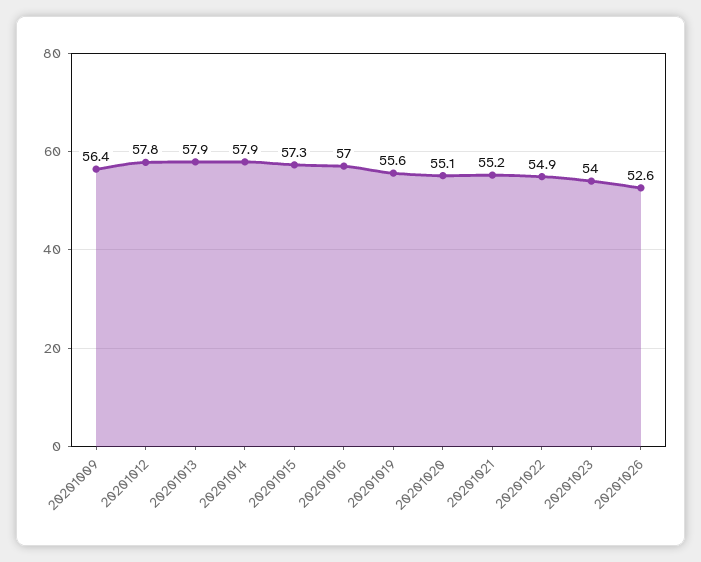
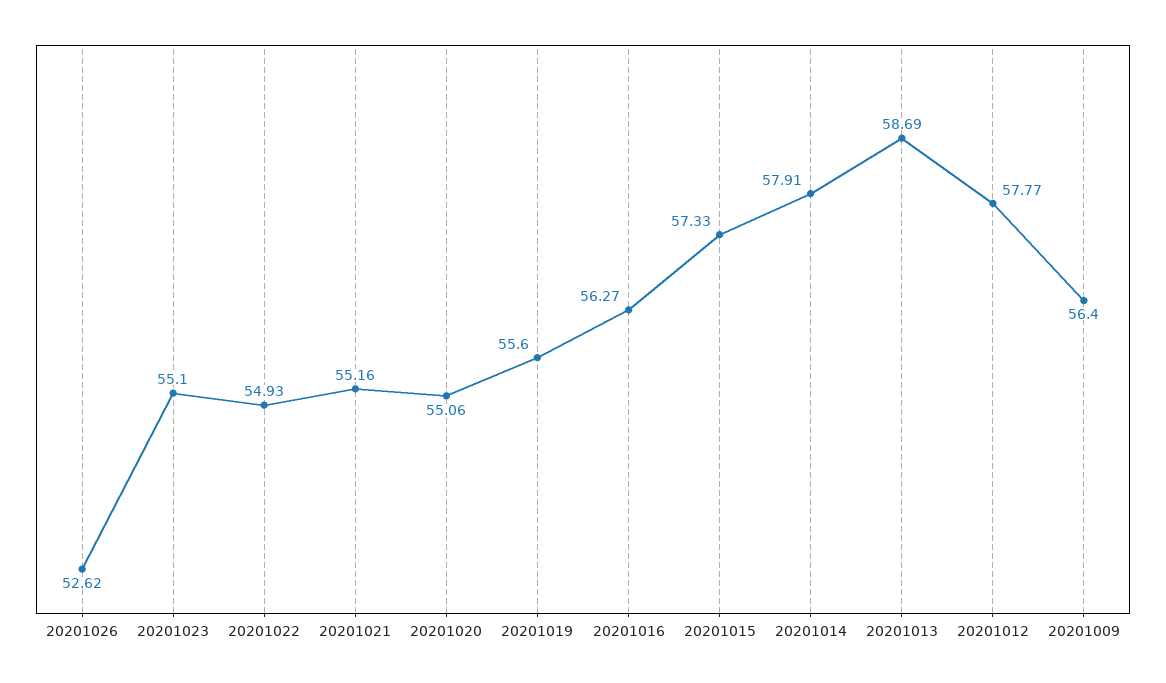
  {
    "20201009": 56.4,
    "20201012": 57.77,
-   "20201013": 57.9,
+   "20201013": 58.69,
    "20201014": 57.91,
    "20201015": 57.33,
-   "20201016": 57,
+   "20201016": 56.27,
    "20201019": 55.6,
    "20201020": 55.06,
    "20201021": 55.16,
    "20201022": 54.93,
-   "20201023": 54,
+   "20201023": 55.1,
    "20201026": 52.62
  }

